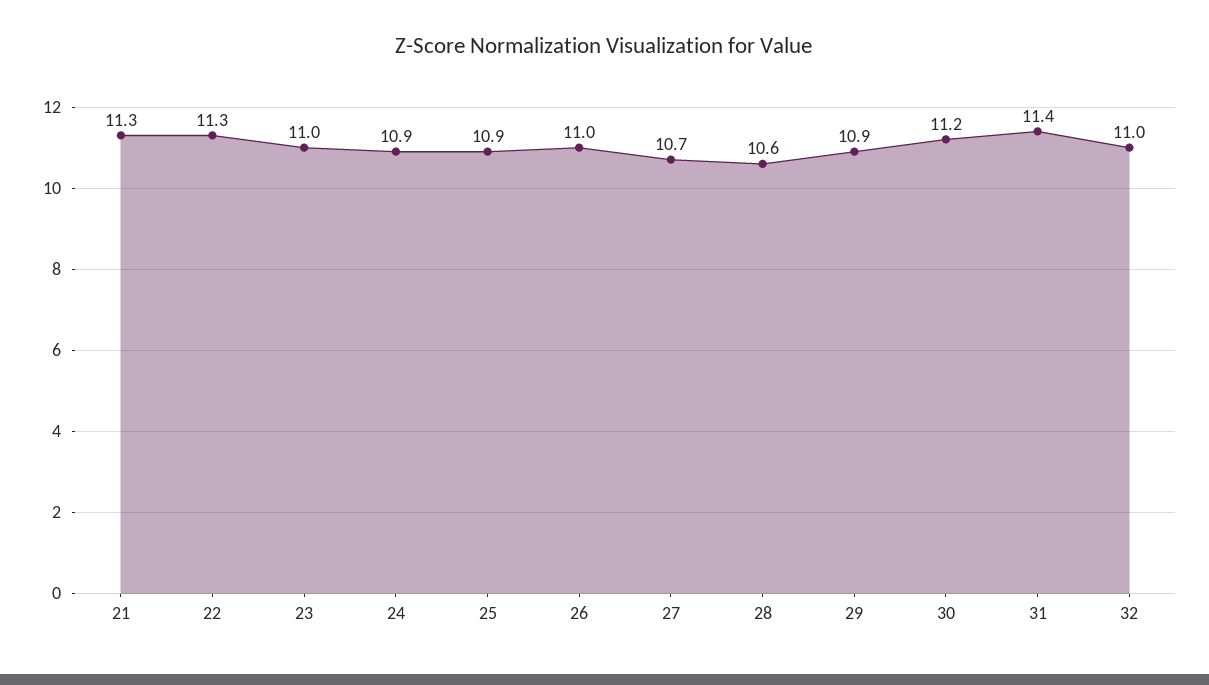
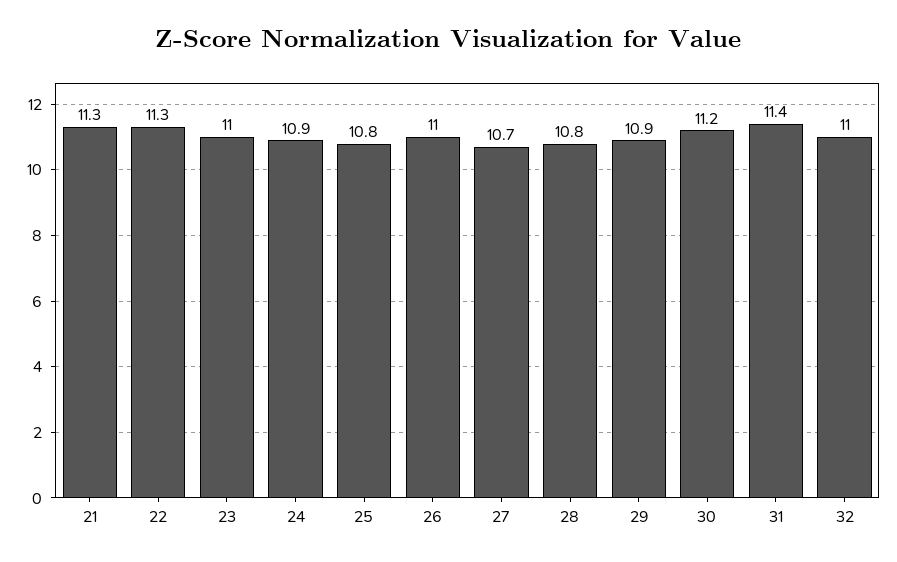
  {
    "21": 11.3,
    "22": 11.3,
    "23": 11,
    "24": 10.9,
-   "25": 10.9,
+   "25": 10.8,
    "26": 11,
    "27": 10.7,
-   "28": 10.6,
+   "28": 10.8,
    "29": 10.9,
    "30": 11.2,
    "31": 11.4,
    "32": 11
  }

